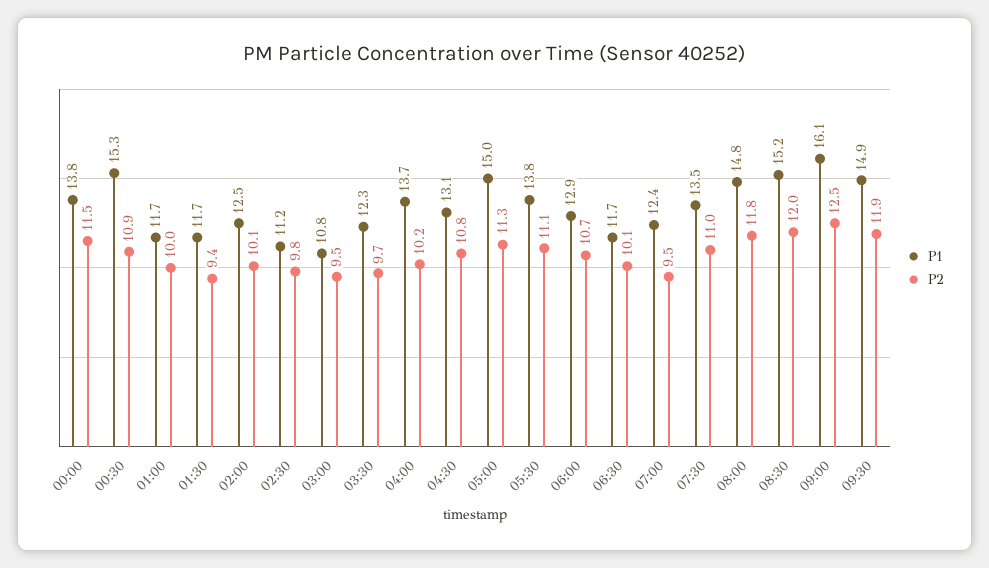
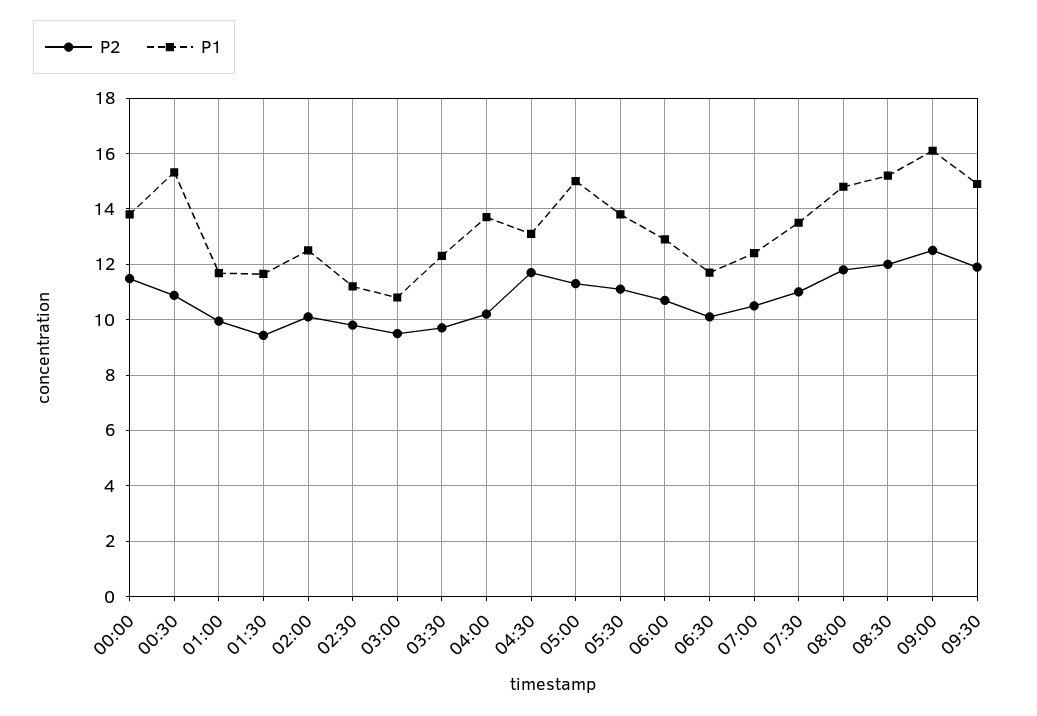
  {
    "P1": {
      "00:00": 13.8,
      "00:30": 15.3,
      "01:00": 11.7,
      "01:30": 11.7,
      "02:00": 12.5,
      "02:30": 11.2,
      "03:00": 10.8,
      "03:30": 12.3,
      "04:00": 13.7,
      "04:30": 13.1,
      "05:00": 15,
      "05:30": 13.8,
      "06:00": 12.9,
      "06:30": 11.7,
      "07:00": 12.4,
      "07:30": 13.5,
      "08:00": 14.8,
      "08:30": 15.2,
      "09:00": 16.1,
      "09:30": 14.9
    },
    "P2": {
      "00:00": 11.5,
      "00:30": 10.9,
      "01:00": 10,
      "01:30": 9.4,
      "02:00": 10.1,
      "02:30": 9.8,
      "03:00": 9.5,
      "03:30": 9.7,
      "04:00": 10.2,
-     "04:30": 10.8,
+     "04:30": 11.75,
      "05:00": 11.3,
      "05:30": 11.1,
      "06:00": 10.7,
      "06:30": 10.1,
-     "07:00": 9.5,
+     "07:00": 10.5,
      "07:30": 11,
      "08:00": 11.8,
      "08:30": 12,
      "09:00": 12.5,
      "09:30": 11.9
    }
  }

